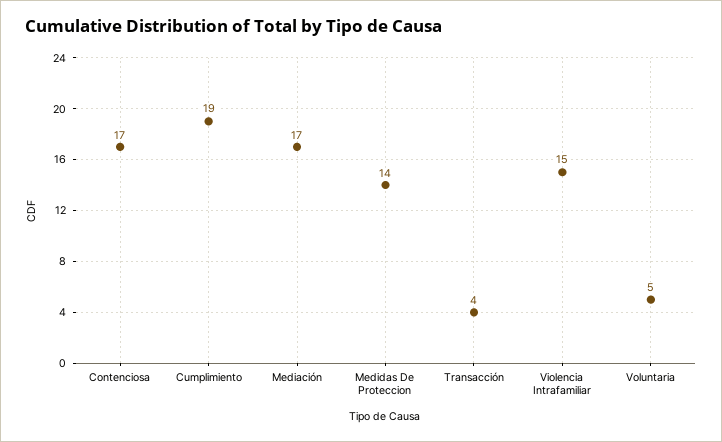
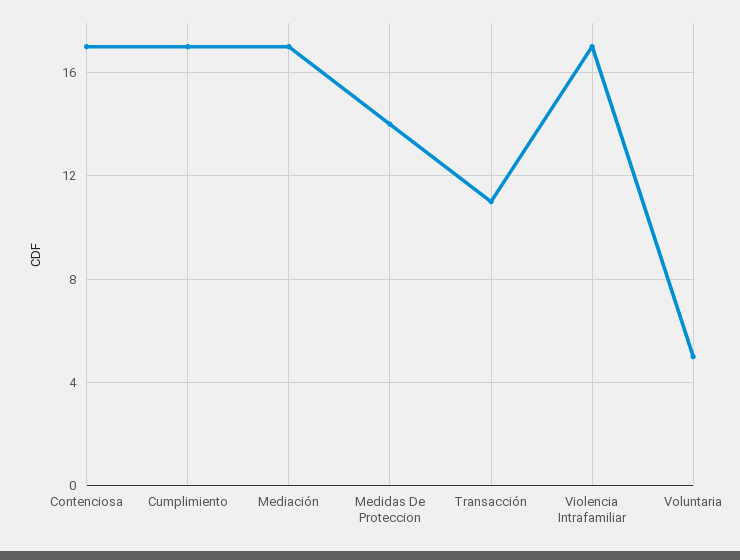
  {
    "Contenciosa": 17,
-   "Cumplimiento": 19,
+   "Cumplimiento": 17,
    "Mediación": 17,
    "Medidas De Proteccion": 14,
-   "Transacción": 4,
+   "Transacción": 11,
-   "Violencia Intrafamiliar": 15,
+   "Violencia Intrafamiliar": 17,
    "Voluntaria": 5
  }

